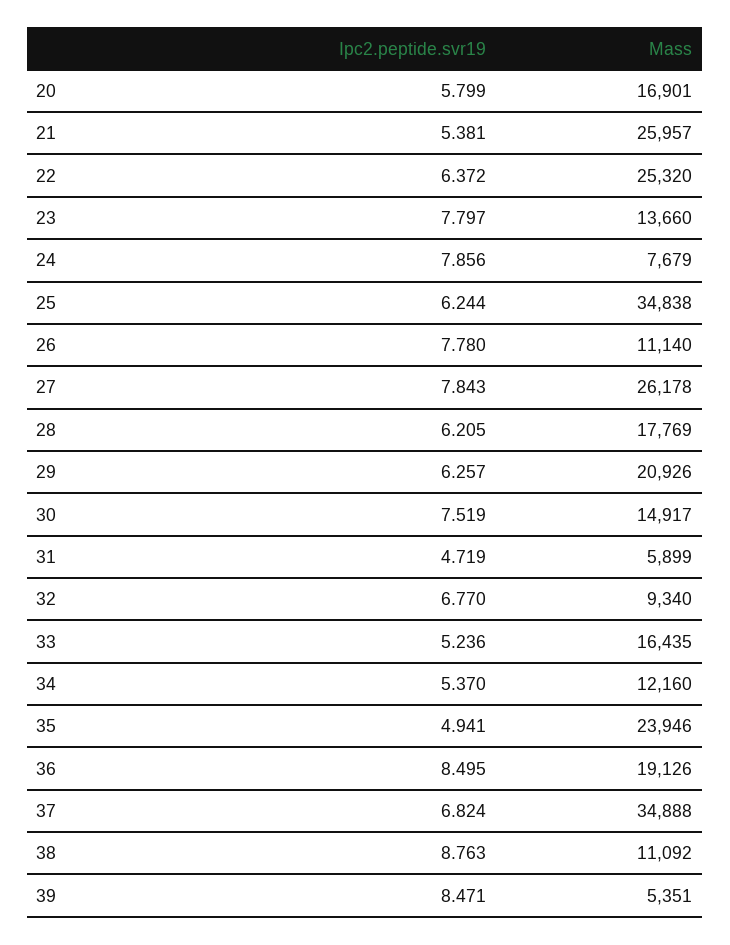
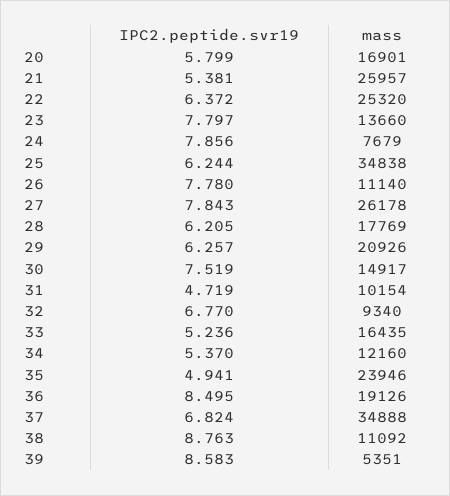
  {
    "Ipc2.peptide.svr19": {
      "20": 5.799,
      "21": 5.381,
      "22": 6.372,
      "23": 7.797,
      "24": 7.856,
      "25": 6.244,
      "26": 7.78,
      "27": 7.843,
      "28": 6.205,
      "29": 6.257,
      "30": 7.519,
      "31": 4.719,
      "32": 6.77,
      "33": 5.236,
      "34": 5.37,
      "35": 4.941,
      "36": 8.495,
      "37": 6.824,
      "38": 8.763,
-     "39": 8.471
+     "39": 8.583
    },
    "Mass": {
      "20": 16901,
      "21": 25957,
      "22": 25320,
      "23": 13660,
      "24": 7679,
      "25": 34838,
      "26": 11140,
      "27": 26178,
      "28": 17769,
      "29": 20926,
      "30": 14917,
-     "31": 5899,
+     "31": 10154,
      "32": 9340,
      "33": 16435,
      "34": 12160,
      "35": 23946,
      "36": 19126,
      "37": 34888,
      "38": 11092,
      "39": 5351
    }
  }

